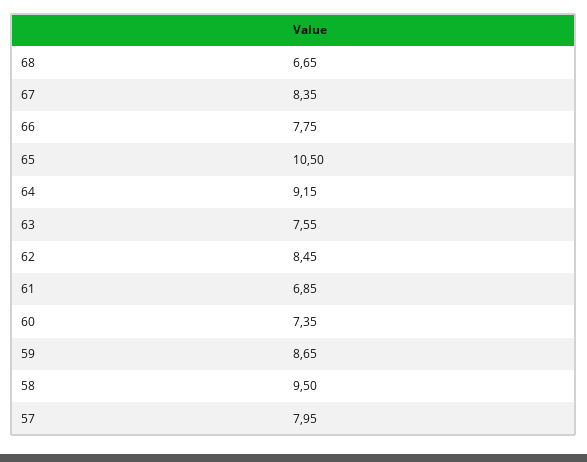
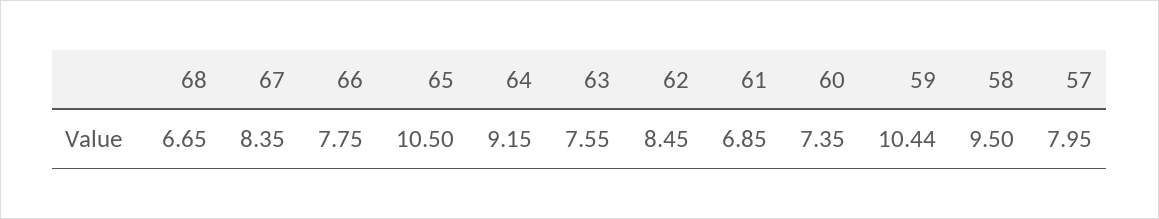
  {
    "68": 6.65,
    "67": 8.35,
    "66": 7.75,
    "65": 10.5,
    "64": 9.15,
    "63": 7.55,
    "62": 8.45,
    "61": 6.85,
    "60": 7.35,
-   "59": 8.65,
+   "59": 10.44,
    "58": 9.5,
    "57": 7.95
  }

